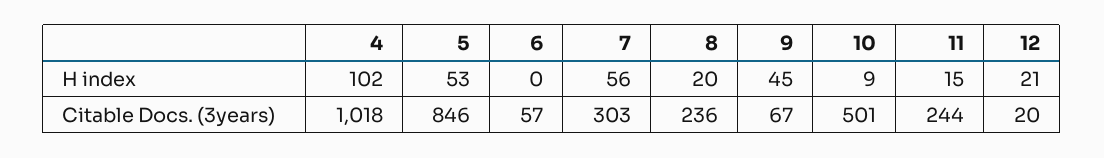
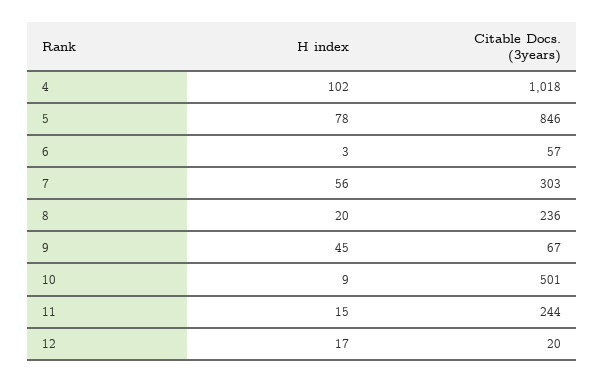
  {
    "4": {
      "H index": 102,
      "Citable Docs. (3years)": 1018
    },
    "5": {
-     "H index": 53,
+     "H index": 78,
      "Citable Docs. (3years)": 846
    },
    "6": {
-     "H index": 0,
+     "H index": 3,
      "Citable Docs. (3years)": 57
    },
    "7": {
      "H index": 56,
      "Citable Docs. (3years)": 303
    },
    "8": {
      "H index": 20,
      "Citable Docs. (3years)": 236
    },
    "9": {
      "H index": 45,
      "Citable Docs. (3years)": 67
    },
    "10": {
      "H index": 9,
      "Citable Docs. (3years)": 501
    },
    "11": {
      "H index": 15,
      "Citable Docs. (3years)": 244
    },
    "12": {
-     "H index": 21,
+     "H index": 17,
      "Citable Docs. (3years)": 20
    }
  }

